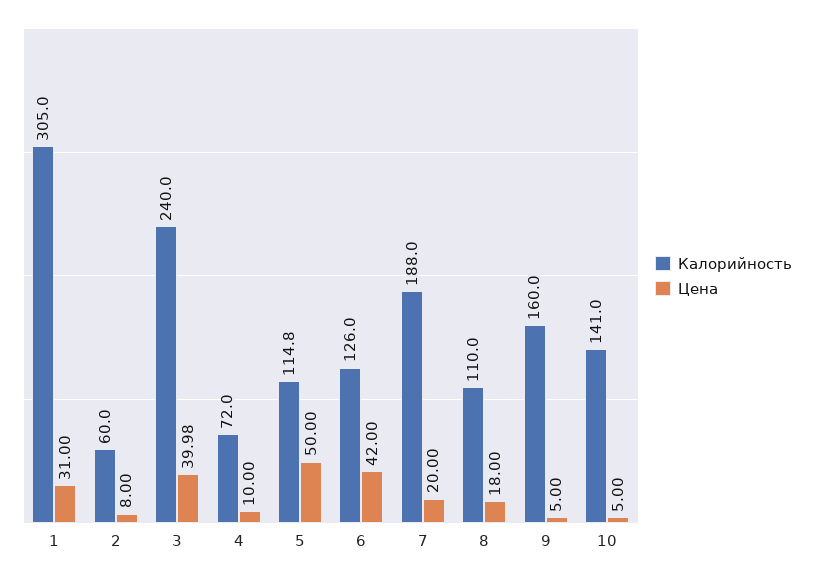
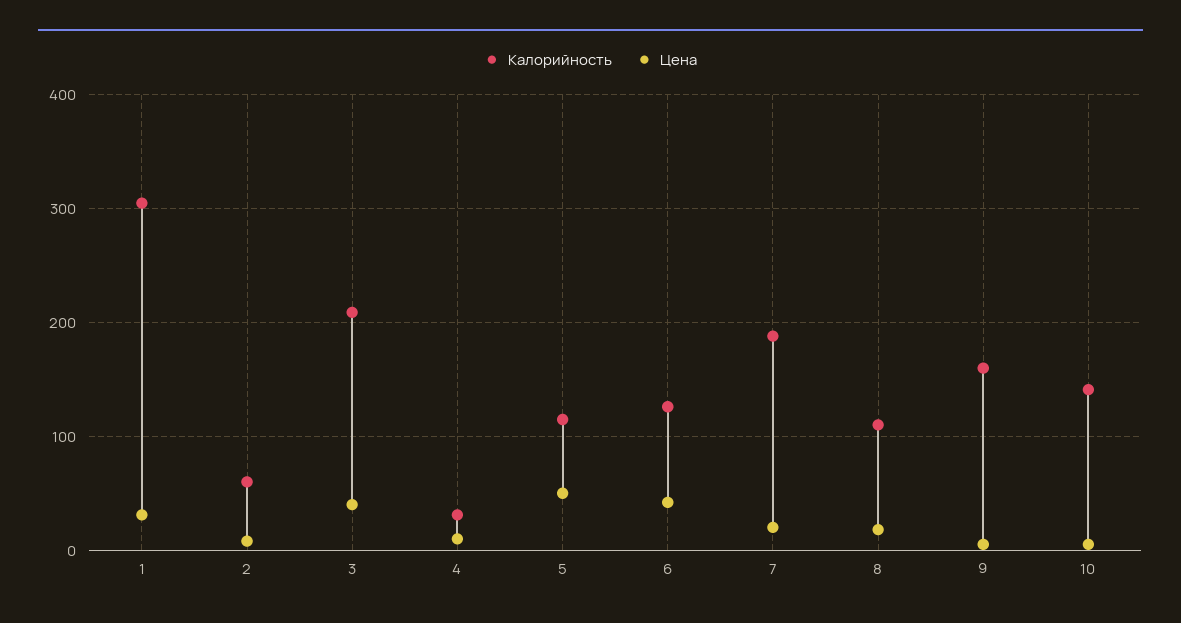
  {
    "Калорийность": {
      "1": 305,
      "2": 60,
-     "3": 240,
+     "3": 210,
-     "4": 72,
+     "4": 30,
      "5": 114.8,
      "6": 126,
      "7": 188,
      "8": 110,
      "9": 160,
      "10": 141
    },
    "Цена": {
      "1": 31,
      "2": 8,
      "3": 39.98,
      "4": 10,
      "5": 50,
      "6": 42,
      "7": 20,
      "8": 18,
      "9": 5,
      "10": 5
    }
  }

